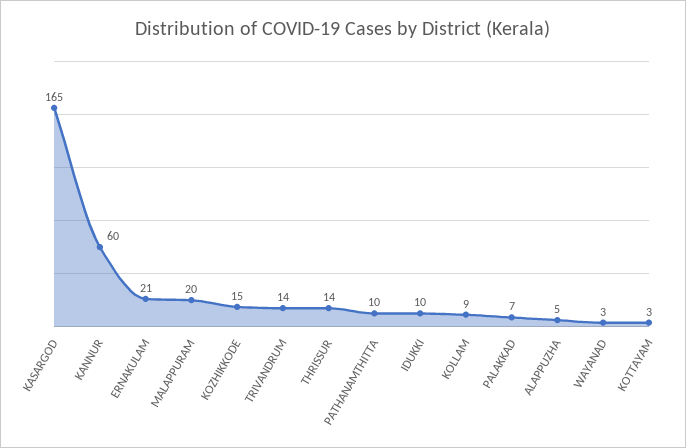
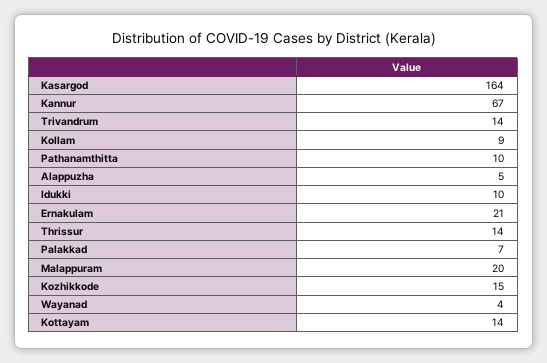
  {
-   "KASARGOD": 165,
+   "KASARGOD": 164,
-   "KANNUR": 60,
+   "KANNUR": 67,
    "ERNAKULAM": 21,
    "MALAPPURAM": 20,
    "KOZHIKKODE": 15,
    "TRIVANDRUM": 14,
    "THRISSUR": 14,
    "PATHANAMTHITTA": 10,
    "IDUKKI": 10,
    "KOLLAM": 9,
    "PALAKKAD": 7,
    "ALAPPUZHA": 5,
-   "WAYANAD": 3,
+   "WAYANAD": 4,
-   "KOTTAYAM": 3
+   "KOTTAYAM": 14
  }

